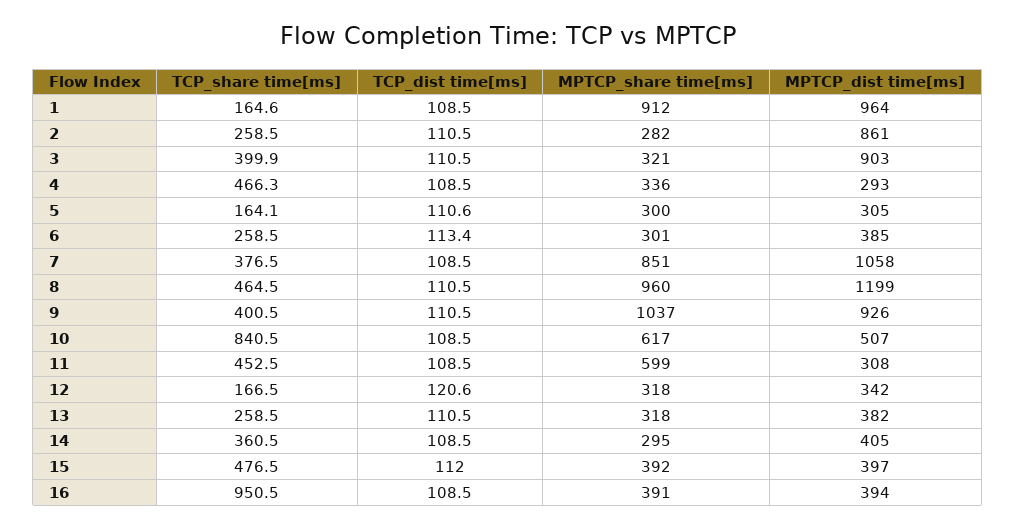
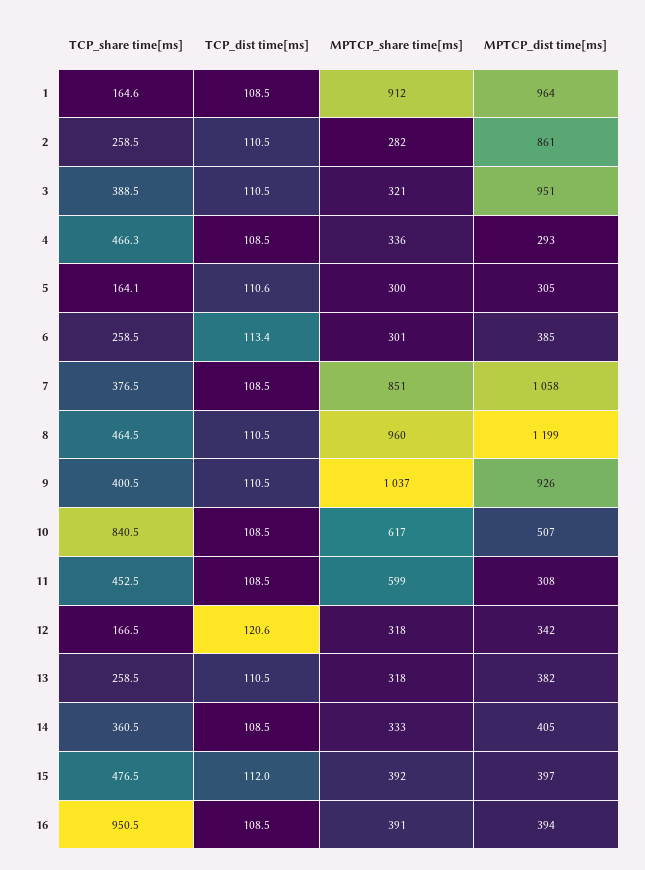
  {
    "TCP_share time[ms]": {
      "1": 164.6,
      "2": 258.5,
-     "3": 399.9,
+     "3": 388.5,
      "4": 466.3,
      "5": 164.1,
      "6": 258.5,
      "7": 376.5,
      "8": 464.5,
      "9": 400.5,
      "10": 840.5,
      "11": 452.5,
      "12": 166.5,
      "13": 258.5,
      "14": 360.5,
      "15": 476.5,
      "16": 950.5
    },
    "TCP_dist time[ms]": {
      "1": 108.5,
      "2": 110.5,
      "3": 110.5,
      "4": 108.5,
      "5": 110.6,
      "6": 113.4,
      "7": 108.5,
      "8": 110.5,
      "9": 110.5,
      "10": 108.5,
      "11": 108.5,
      "12": 120.6,
      "13": 110.5,
      "14": 108.5,
      "15": 112,
      "16": 108.5
    },
    "MPTCP_share time[ms]": {
      "1": 912,
      "2": 282,
      "3": 321,
      "4": 336,
      "5": 300,
      "6": 301,
      "7": 851,
      "8": 960,
      "9": 1037,
      "10": 617,
      "11": 599,
      "12": 318,
      "13": 318,
-     "14": 295,
+     "14": 333,
      "15": 392,
      "16": 391
    },
    "MPTCP_dist time[ms]": {
      "1": 964,
      "2": 861,
-     "3": 903,
+     "3": 951,
      "4": 293,
      "5": 305,
      "6": 385,
      "7": 1058,
      "8": 1199,
      "9": 926,
      "10": 507,
      "11": 308,
      "12": 342,
      "13": 382,
      "14": 405,
      "15": 397,
      "16": 394
    }
  }

